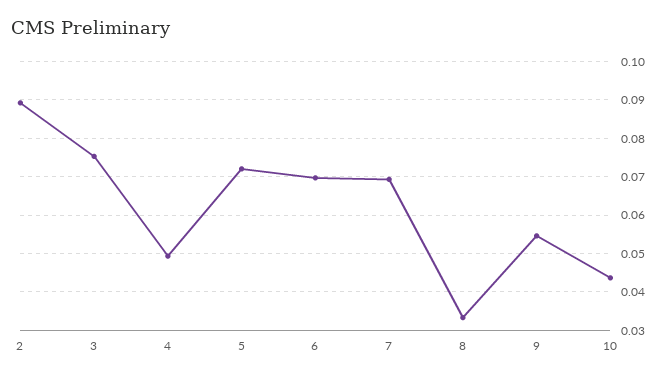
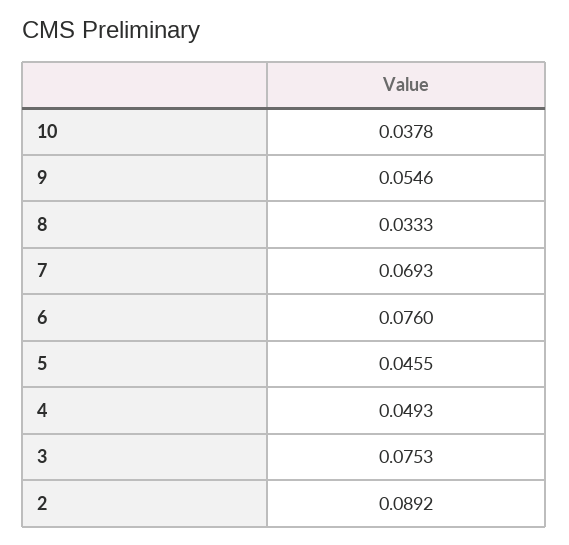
  {
    "2": 0.0892,
    "3": 0.0753,
    "4": 0.0493,
-   "5": 0.072,
+   "5": 0.0455,
-   "6": 0.07,
+   "6": 0.076,
    "7": 0.0693,
    "8": 0.0333,
    "9": 0.0546,
-   "10": 0.044
+   "10": 0.0378
  }

